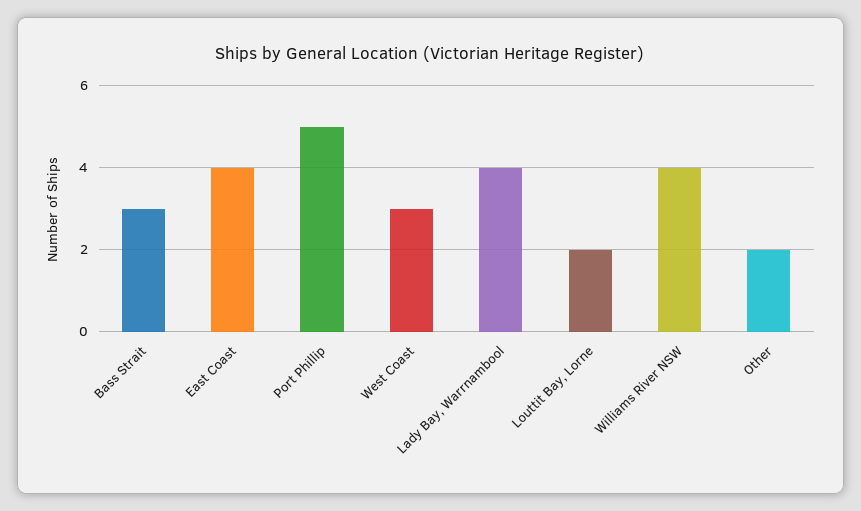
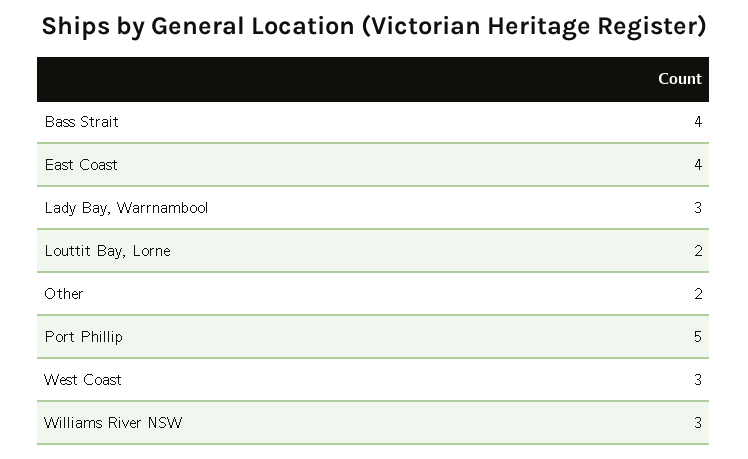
  {
-   "Bass Strait": 3,
+   "Bass Strait": 4,
    "East Coast": 4,
    "Port Phillip": 5,
    "West Coast": 3,
-   "Lady Bay, Warrnambool": 4,
+   "Lady Bay, Warrnambool": 3,
    "Louttit Bay, Lorne": 2,
-   "Williams River NSW": 4,
+   "Williams River NSW": 3,
    "Other": 2
  }

